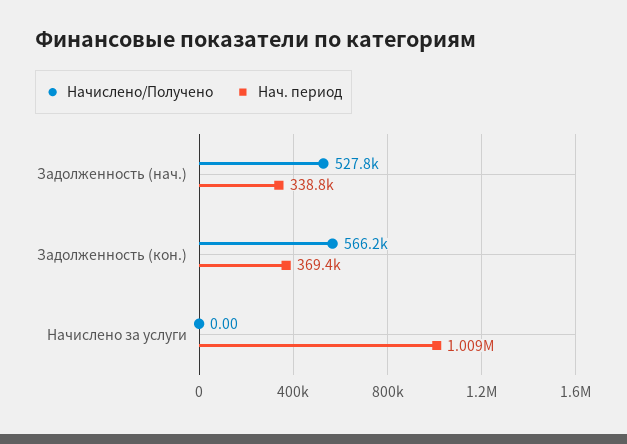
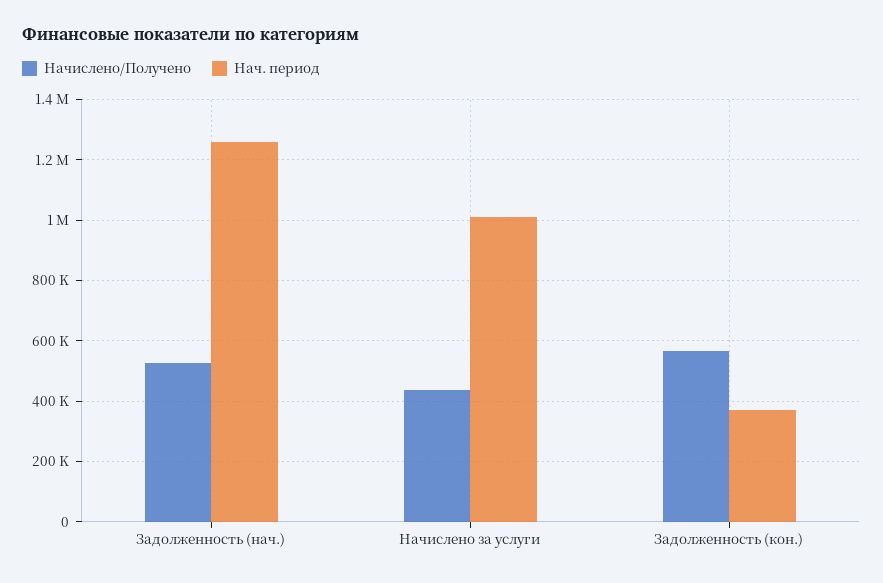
  {
    "Начислено/Получено": {
      "Задолженность (нач.)": 527800,
      "Задолженность (кон.)": 566200,
-     "Начислено за услуги": 0
+     "Начислено за услуги": 440000
    },
    "Нач. период": {
-     "Задолженность (нач.)": 338800,
+     "Задолженность (нач.)": 1260000,
      "Задолженность (кон.)": 369400,
      "Начислено за услуги": 1009000
    }
  }

